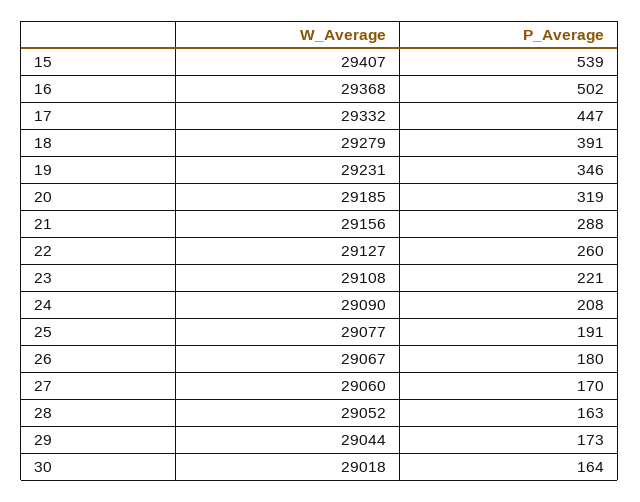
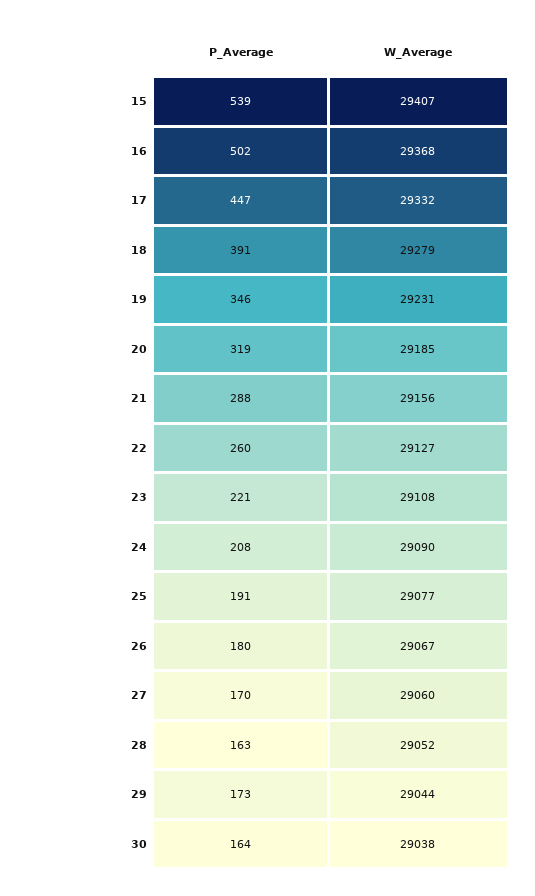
  {
    "W_Average": {
      "15": 29407,
      "16": 29368,
      "17": 29332,
      "18": 29279,
      "19": 29231,
      "20": 29185,
      "21": 29156,
      "22": 29127,
      "23": 29108,
      "24": 29090,
      "25": 29077,
      "26": 29067,
      "27": 29060,
      "28": 29052,
      "29": 29044,
-     "30": 29018
+     "30": 29038
    },
    "P_Average": {
      "15": 539,
      "16": 502,
      "17": 447,
      "18": 391,
      "19": 346,
      "20": 319,
      "21": 288,
      "22": 260,
      "23": 221,
      "24": 208,
      "25": 191,
      "26": 180,
      "27": 170,
      "28": 163,
      "29": 173,
      "30": 164
    }
  }

